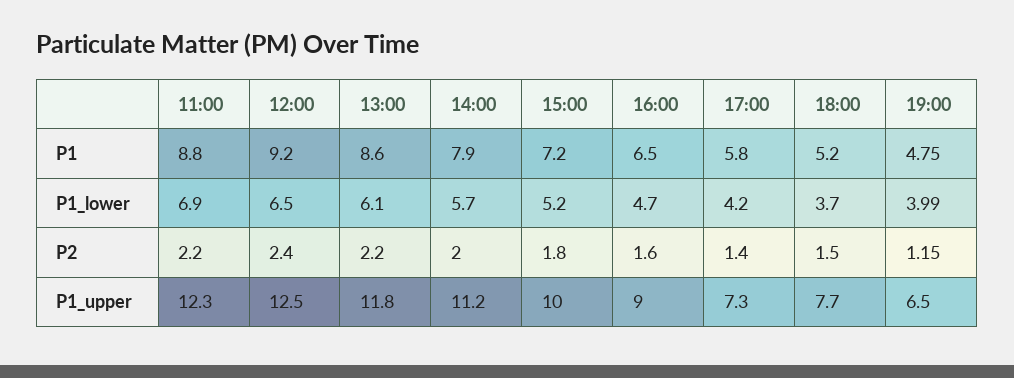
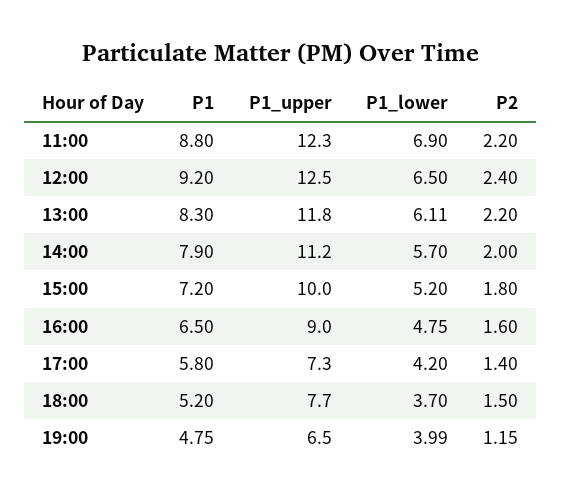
  {
    "11:00": {
      "P1": 8.8,
      "P1_lower": 6.9,
      "P2": 2.2,
      "P1_upper": 12.3
    },
    "12:00": {
      "P1": 9.2,
      "P1_lower": 6.5,
      "P2": 2.4,
      "P1_upper": 12.5
    },
    "13:00": {
-     "P1": 8.6,
+     "P1": 8.3,
-     "P1_lower": 6.1,
+     "P1_lower": 6.11,
      "P2": 2.2,
      "P1_upper": 11.8
    },
    "14:00": {
      "P1": 7.9,
      "P1_lower": 5.7,
      "P2": 2,
      "P1_upper": 11.2
    },
    "15:00": {
      "P1": 7.2,
      "P1_lower": 5.2,
      "P2": 1.8,
      "P1_upper": 10
    },
    "16:00": {
      "P1": 6.5,
-     "P1_lower": 4.7,
+     "P1_lower": 4.75,
      "P2": 1.6,
      "P1_upper": 9
    },
    "17:00": {
      "P1": 5.8,
      "P1_lower": 4.2,
      "P2": 1.4,
      "P1_upper": 7.3
    },
    "18:00": {
      "P1": 5.2,
      "P1_lower": 3.7,
      "P2": 1.5,
      "P1_upper": 7.7
    },
    "19:00": {
      "P1": 4.75,
      "P1_lower": 3.99,
      "P2": 1.15,
      "P1_upper": 6.5
    }
  }

